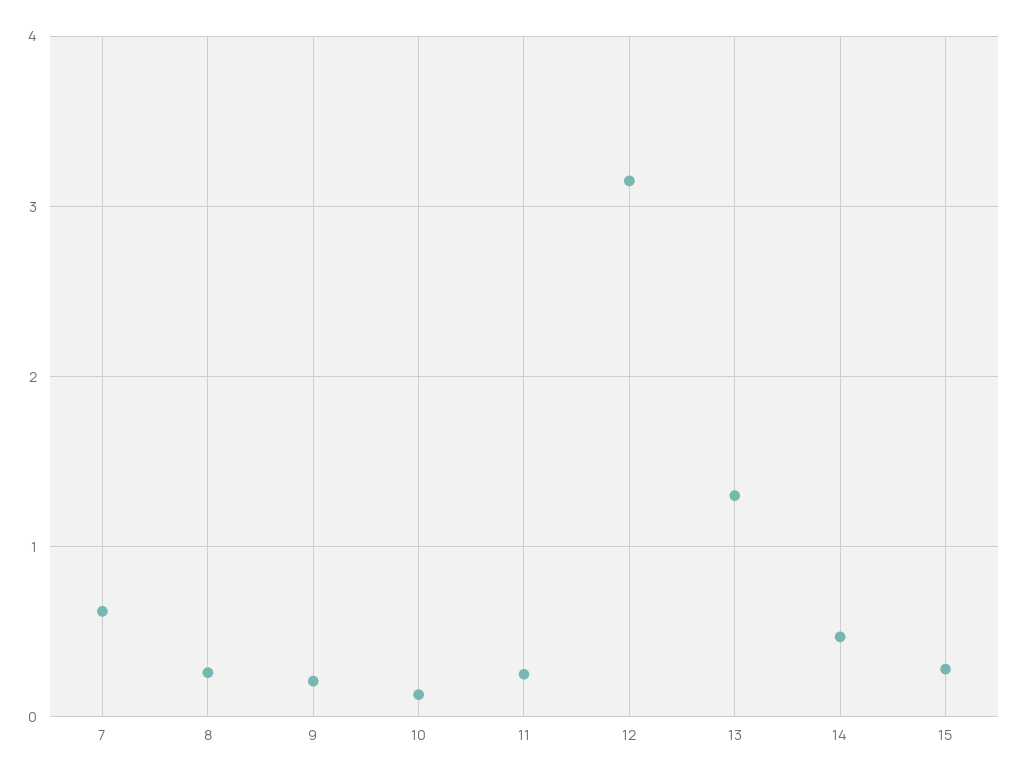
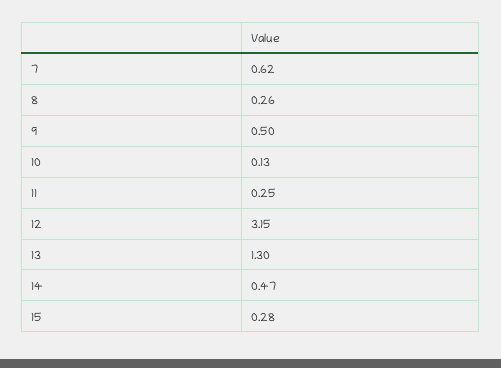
  {
    "7": 0.62,
    "8": 0.26,
-   "9": 0.2,
+   "9": 0.5,
    "10": 0.13,
    "11": 0.25,
    "12": 3.15,
    "13": 1.3,
    "14": 0.47,
    "15": 0.28
  }

